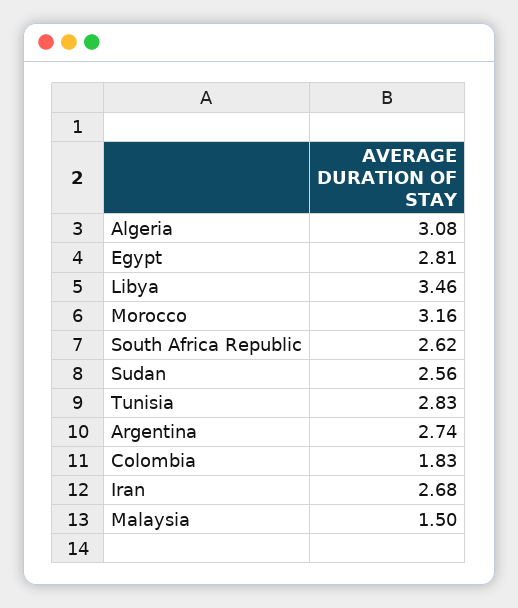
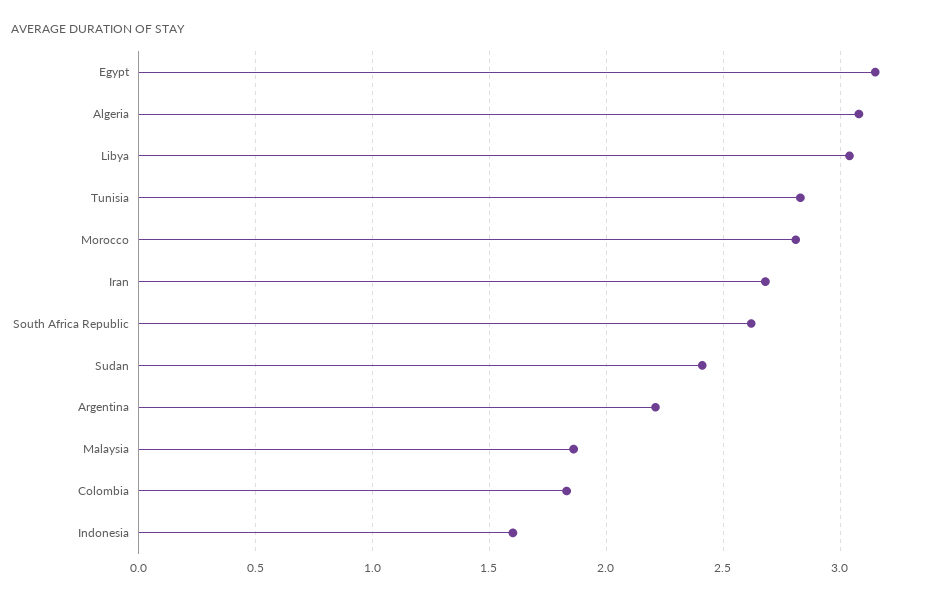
  {
    "Algeria": 3.08,
-   "Egypt": 2.81,
+   "Egypt": 3.15,
-   "Libya": 3.46,
+   "Libya": 3.05,
-   "Morocco": 3.16,
+   "Morocco": 2.8,
    "South Africa Republic": 2.62,
-   "Sudan": 2.56,
+   "Sudan": 2.4,
    "Tunisia": 2.83,
-   "Argentina": 2.74,
+   "Argentina": 2.2,
    "Colombia": 1.83,
    "Iran": 2.68,
-   "Malaysia": 1.5
+   "Malaysia": 1.85,
+   "Indonesia": 1.6
  }

